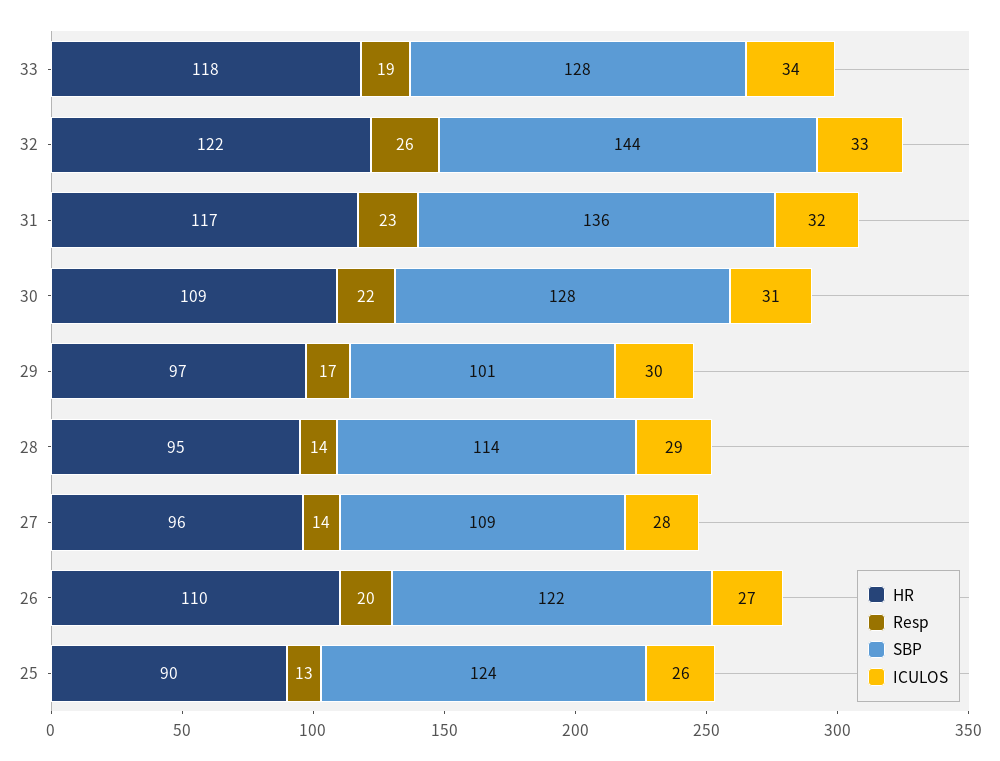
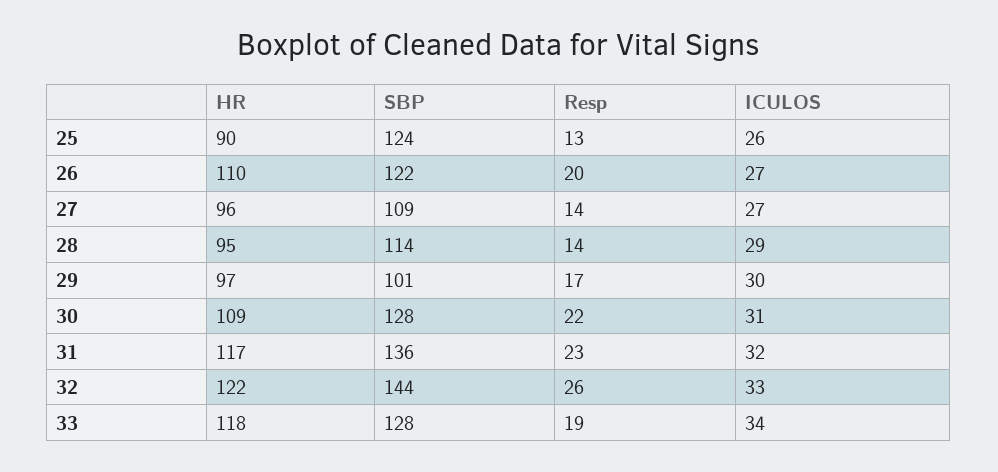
  {
    "HR": {
      "33": 118,
      "32": 122,
      "31": 117,
      "30": 109,
      "29": 97,
      "28": 95,
      "27": 96,
      "26": 110,
      "25": 90
    },
    "Resp": {
      "33": 19,
      "32": 26,
      "31": 23,
      "30": 22,
      "29": 17,
      "28": 14,
      "27": 14,
      "26": 20,
      "25": 13
    },
    "SBP": {
      "33": 128,
      "32": 144,
      "31": 136,
      "30": 128,
      "29": 101,
      "28": 114,
      "27": 109,
      "26": 122,
      "25": 124
    },
    "ICULOS": {
      "33": 34,
      "32": 33,
      "31": 32,
      "30": 31,
      "29": 30,
      "28": 29,
-     "27": 28,
+     "27": 27,
      "26": 27,
      "25": 26
    }
  }

